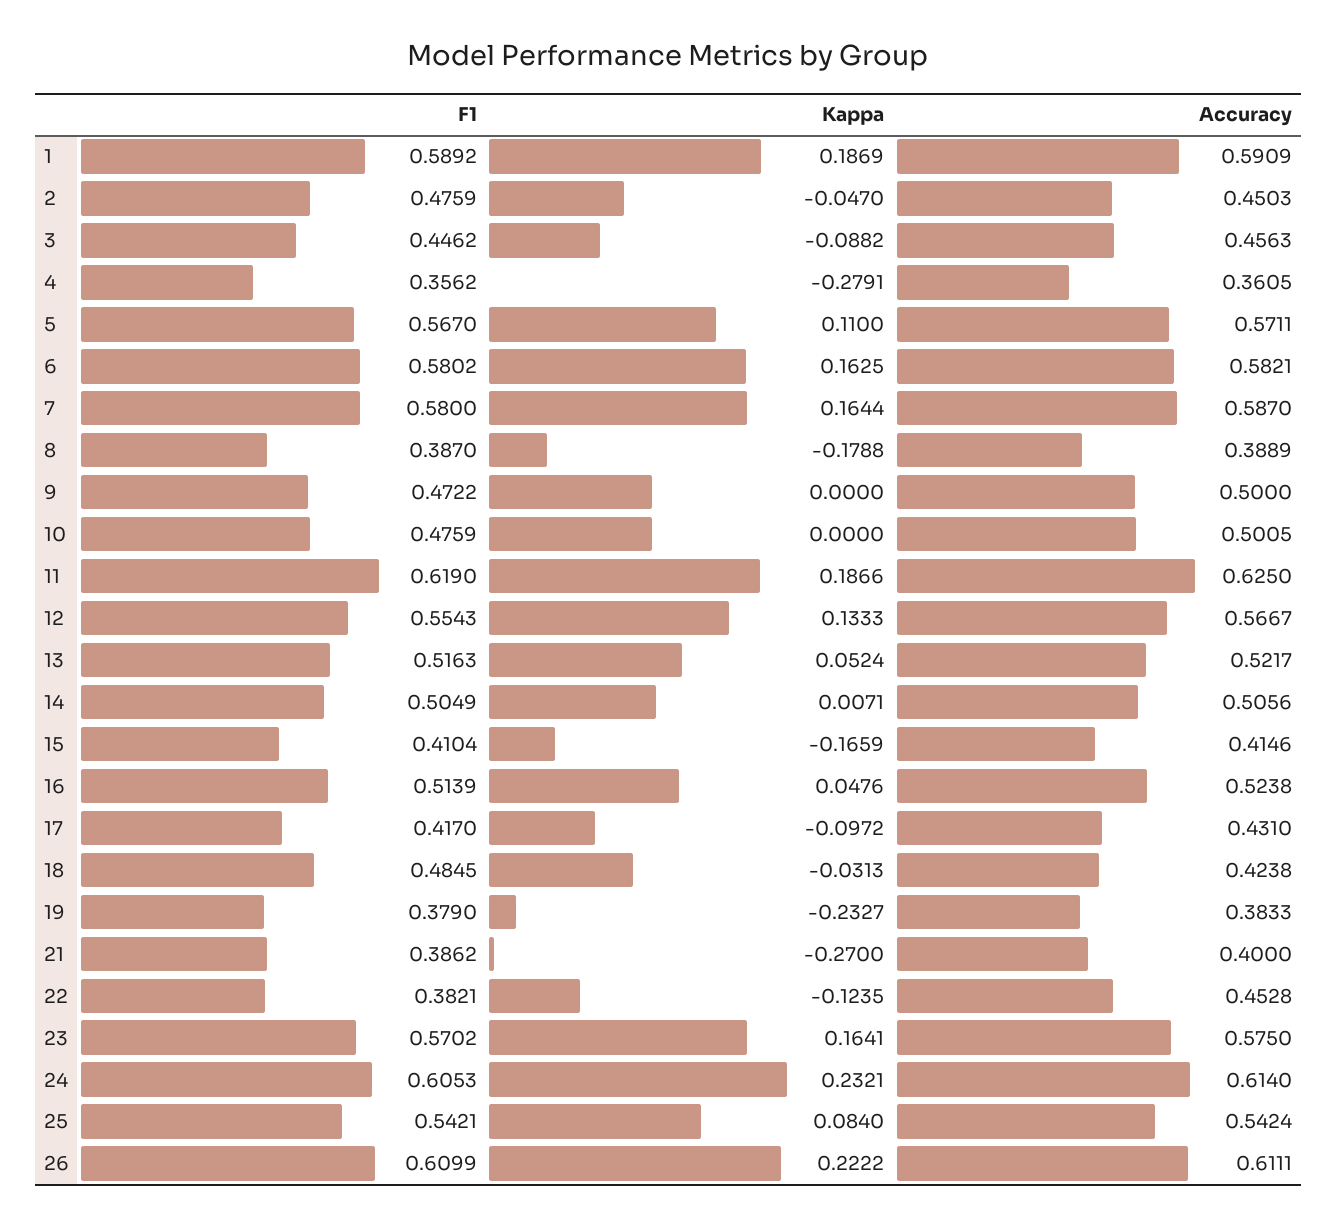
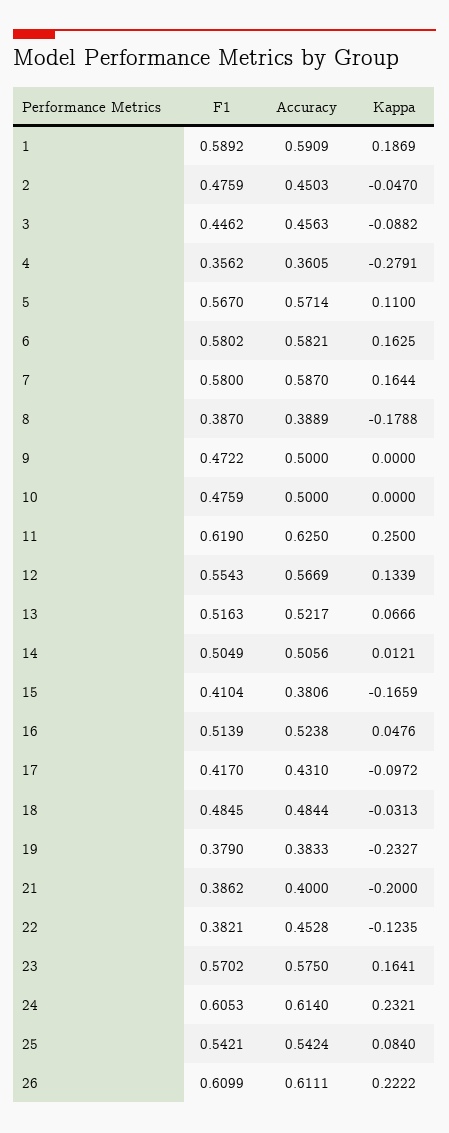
  {
    "F1": {
      "1": 0.5892,
      "2": 0.4759,
      "3": 0.4462,
      "4": 0.3562,
      "5": 0.567,
      "6": 0.5802,
      "7": 0.58,
      "8": 0.387,
      "9": 0.4722,
      "10": 0.4759,
      "11": 0.619,
      "12": 0.5543,
      "13": 0.5163,
      "14": 0.5049,
      "15": 0.4104,
      "16": 0.5139,
      "17": 0.417,
      "18": 0.4845,
      "19": 0.379,
      "21": 0.3862,
      "22": 0.3821,
      "23": 0.5702,
      "24": 0.6053,
      "25": 0.5421,
      "26": 0.6099
    },
    "Kappa": {
      "1": 0.1869,
      "2": -0.047,
      "3": -0.0882,
      "4": -0.2791,
      "5": 0.11,
      "6": 0.1625,
      "7": 0.1644,
      "8": -0.1788,
      "9": 0,
      "10": 0,
-     "11": 0.1866,
+     "11": 0.25,
-     "12": 0.1333,
+     "12": 0.1339,
-     "13": 0.0524,
+     "13": 0.0666,
-     "14": 0.0071,
+     "14": 0.0121,
      "15": -0.1659,
      "16": 0.0476,
      "17": -0.0972,
      "18": -0.0313,
      "19": -0.2327,
-     "21": -0.27,
+     "21": -0.2,
      "22": -0.1235,
      "23": 0.1641,
      "24": 0.2321,
      "25": 0.084,
      "26": 0.2222
    },
    "Accuracy": {
      "1": 0.5909,
      "2": 0.4503,
      "3": 0.4563,
      "4": 0.3605,
-     "5": 0.5711,
+     "5": 0.5714,
      "6": 0.5821,
      "7": 0.587,
      "8": 0.3889,
      "9": 0.5,
-     "10": 0.5005,
+     "10": 0.5,
      "11": 0.625,
-     "12": 0.5667,
+     "12": 0.5669,
      "13": 0.5217,
      "14": 0.5056,
-     "15": 0.4146,
+     "15": 0.3806,
      "16": 0.5238,
      "17": 0.431,
-     "18": 0.4238,
+     "18": 0.4844,
      "19": 0.3833,
      "21": 0.4,
      "22": 0.4528,
      "23": 0.575,
      "24": 0.614,
      "25": 0.5424,
      "26": 0.6111
    }
  }

